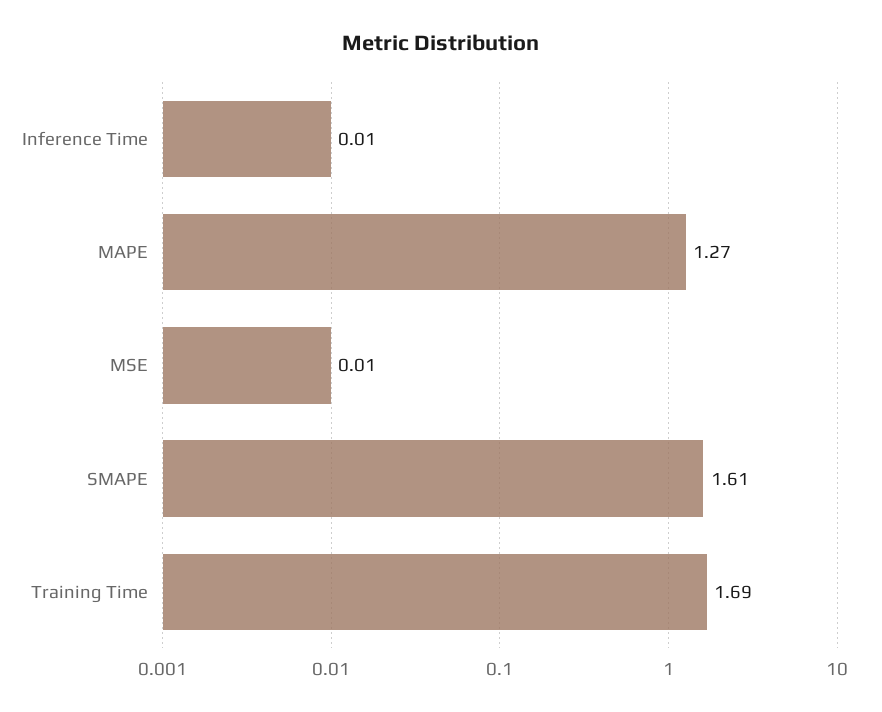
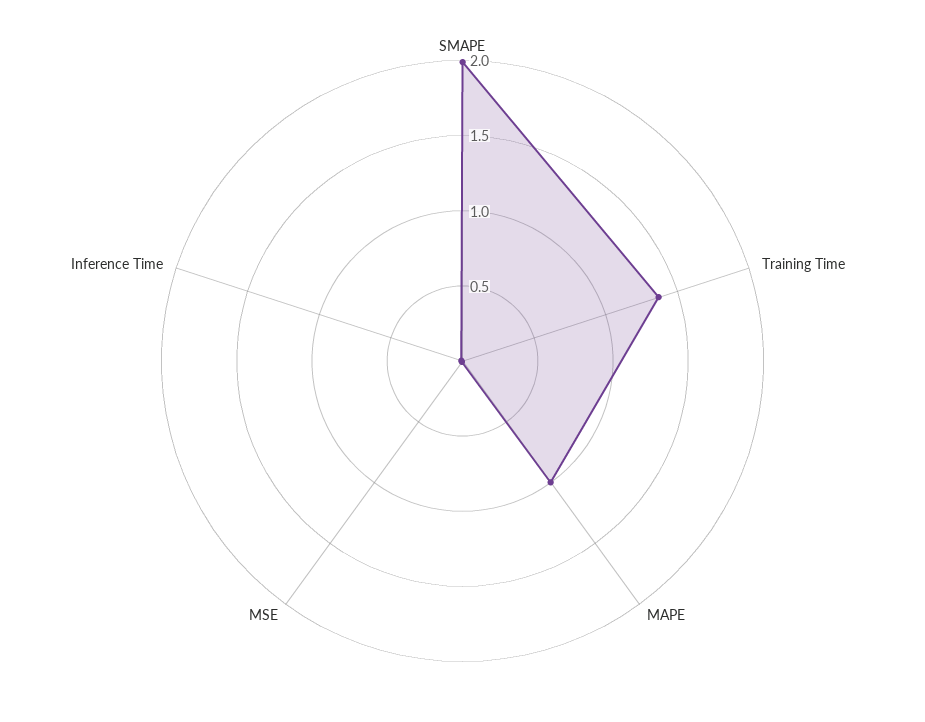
  {
    "Inference Time": 0.01,
-   "MAPE": 1.27,
+   "MAPE": 1,
    "MSE": 0.01,
-   "SMAPE": 1.61,
+   "SMAPE": 2,
-   "Training Time": 1.69
+   "Training Time": 1.4
  }

